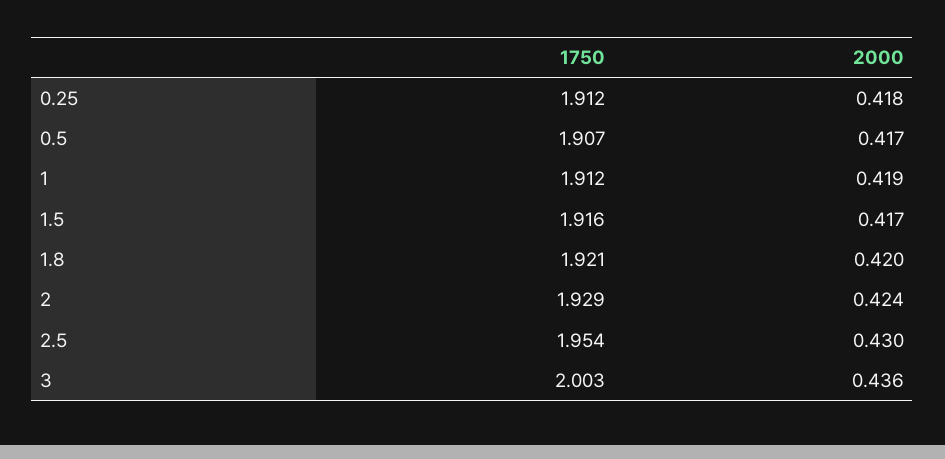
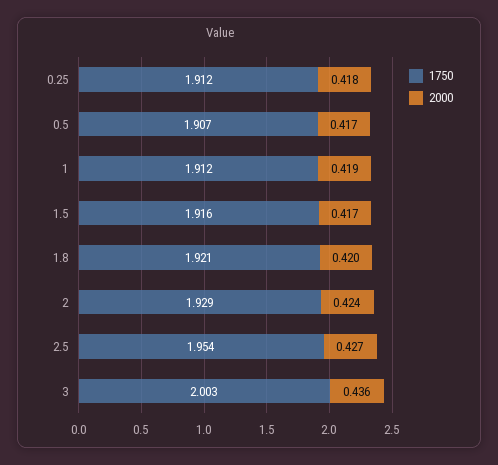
  {
    "1750": {
      "0.25": 1.912,
      "0.5": 1.907,
      "1": 1.912,
      "1.5": 1.916,
      "1.8": 1.921,
      "2": 1.929,
      "2.5": 1.954,
      "3": 2.003
    },
    "2000": {
      "0.25": 0.418,
      "0.5": 0.417,
      "1": 0.419,
      "1.5": 0.417,
      "1.8": 0.42,
      "2": 0.424,
-     "2.5": 0.43,
+     "2.5": 0.427,
      "3": 0.436
    }
  }

